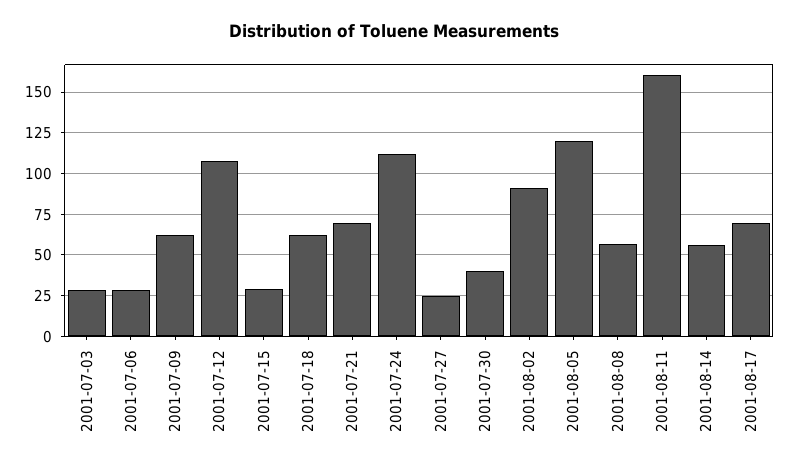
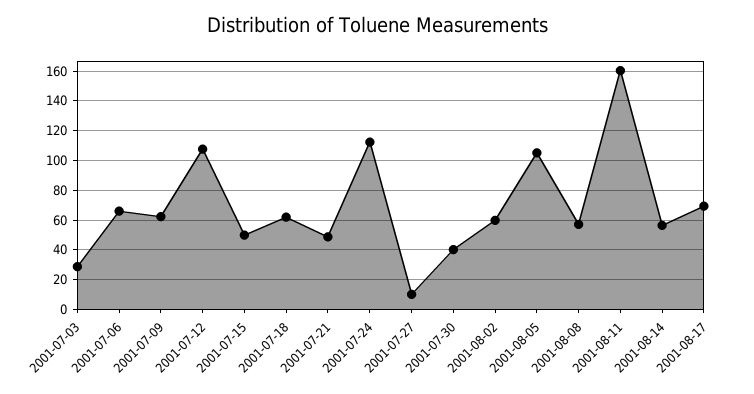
  {
    "2001-07-03": 30,
-   "2001-07-06": 30,
+   "2001-07-06": 65,
    "2001-07-09": 60,
    "2001-07-12": 110,
-   "2001-07-15": 30,
+   "2001-07-15": 50,
    "2001-07-18": 60,
-   "2001-07-21": 70,
+   "2001-07-21": 50,
    "2001-07-24": 110,
-   "2001-07-27": 25,
+   "2001-07-27": 10,
    "2001-07-30": 40,
-   "2001-08-02": 90,
+   "2001-08-02": 60,
-   "2001-08-05": 120,
+   "2001-08-05": 105,
    "2001-08-08": 55,
    "2001-08-11": 160,
    "2001-08-14": 55,
    "2001-08-17": 70
  }

